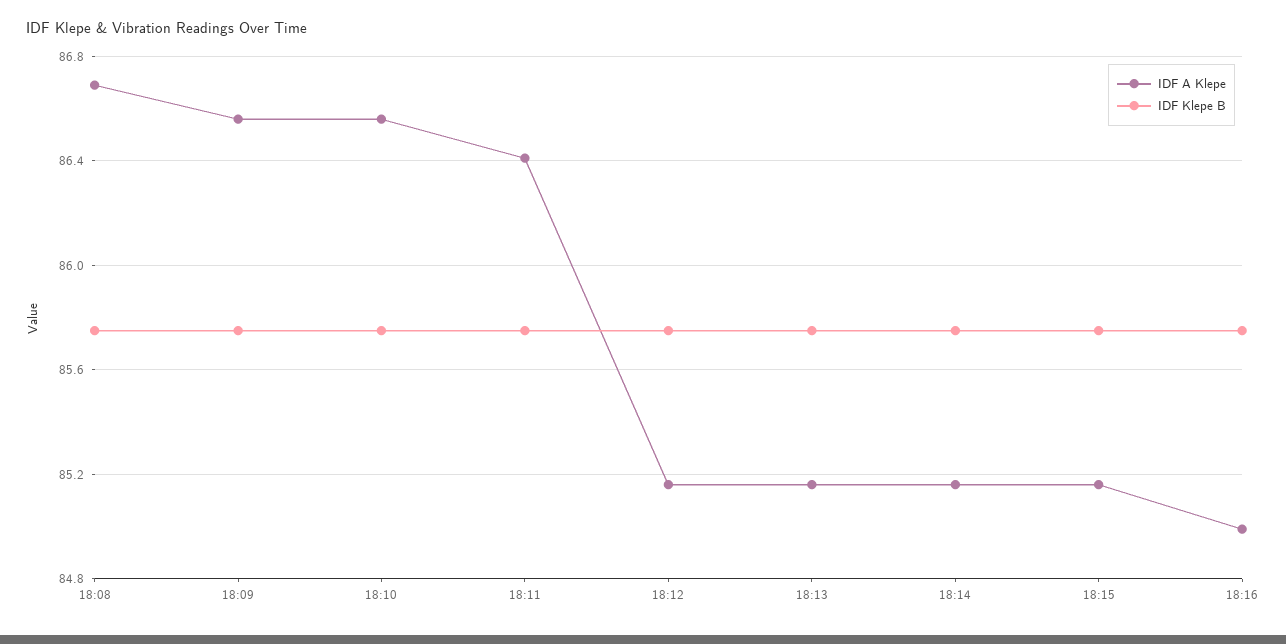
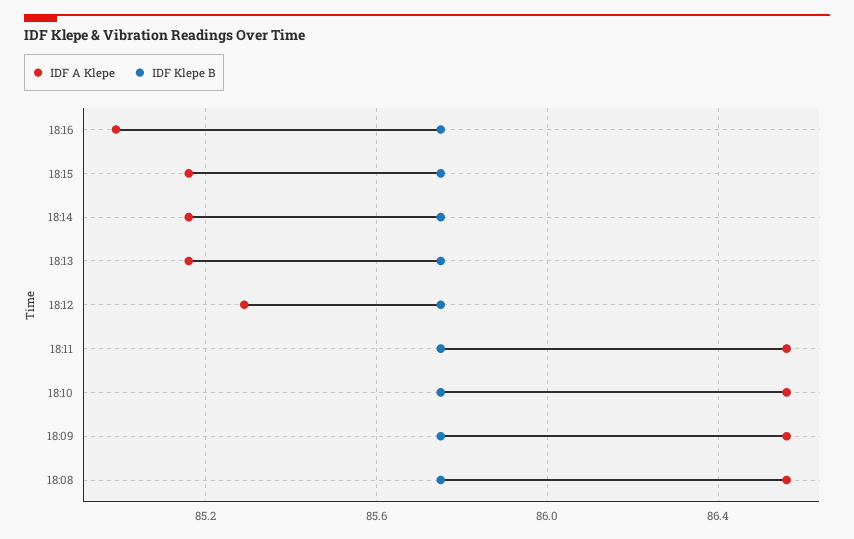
  {
    "IDF A Klepe": {
-     "18:08": 86.7,
+     "18:08": 86.55,
      "18:09": 86.55,
      "18:10": 86.55,
-     "18:11": 86.4,
+     "18:11": 86.55,
-     "18:12": 85.15,
+     "18:12": 85.3,
      "18:13": 85.15,
      "18:14": 85.15,
      "18:15": 85.15,
      "18:16": 85
    },
    "IDF Klepe B": {
      "18:08": 85.75,
      "18:09": 85.75,
      "18:10": 85.75,
      "18:11": 85.75,
      "18:12": 85.75,
      "18:13": 85.75,
      "18:14": 85.75,
      "18:15": 85.75,
      "18:16": 85.75
    }
  }

